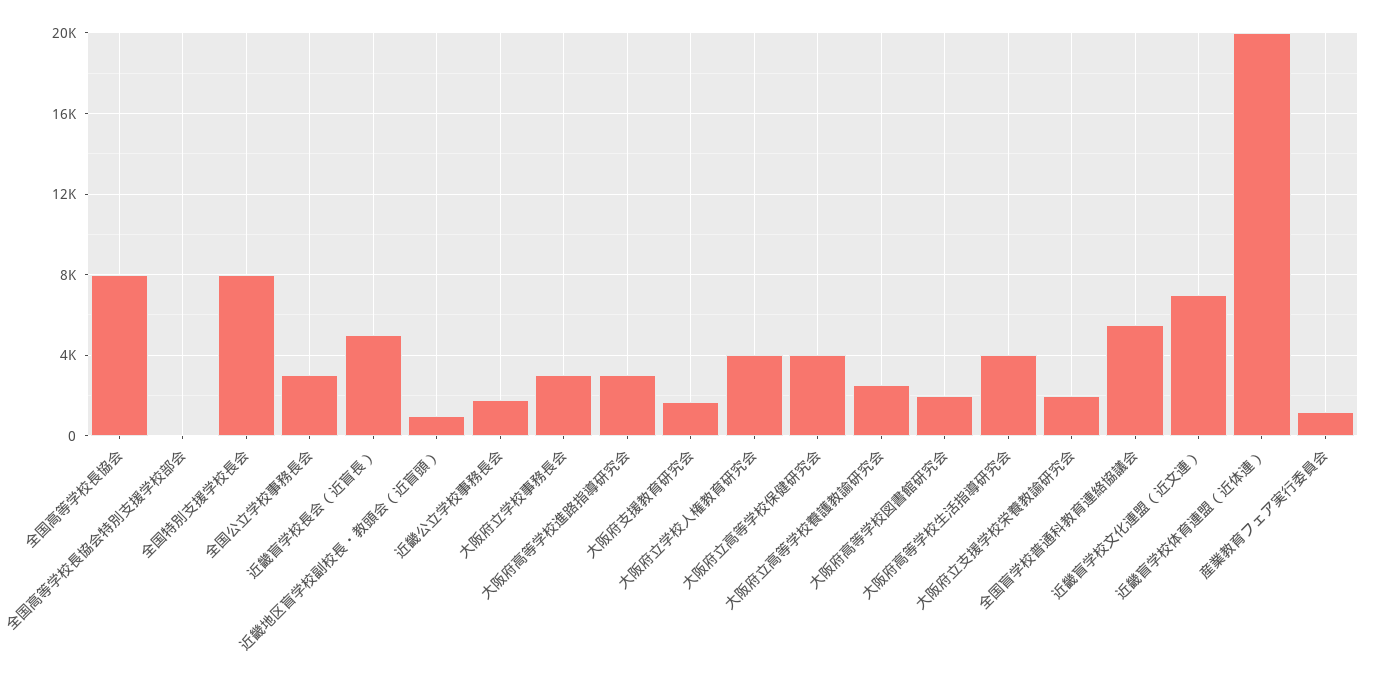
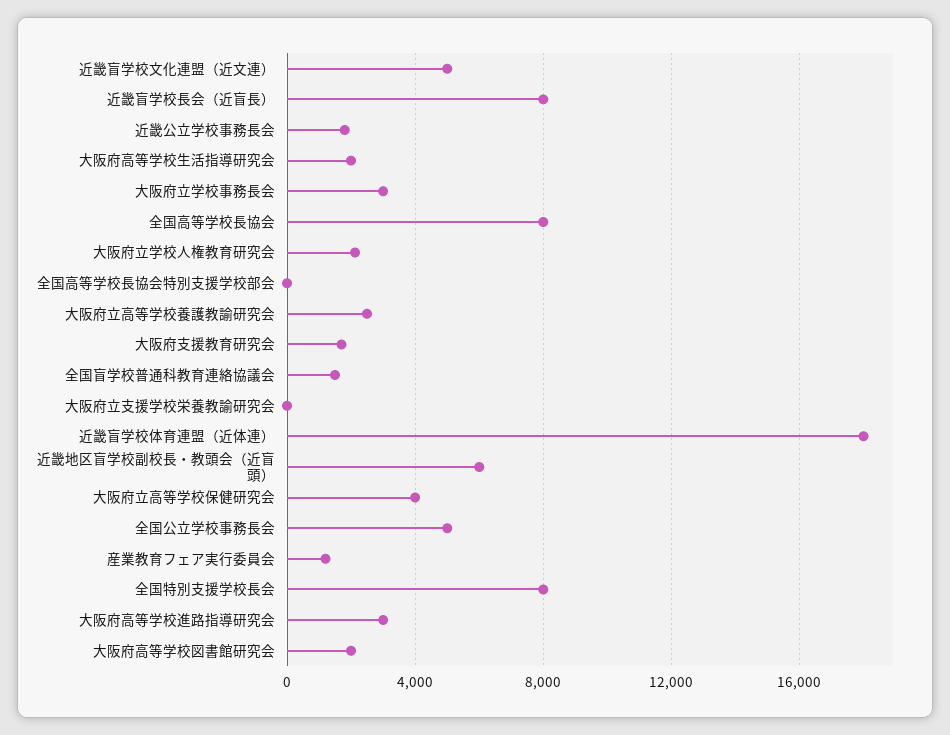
  {
    "全国高等学校長協会": 8000,
    "全国高等学校長協会特別支援学校部会": 0,
    "全国特別支援学校長会": 8000,
-   "全国公立学校事務長会": 3000,
+   "全国公立学校事務長会": 5000,
-   "近畿盲学校長会（近盲長）": 5000,
+   "近畿盲学校長会（近盲長）": 8000,
-   "近畿地区盲学校副校長・教頭会（近盲頭）": 1000,
+   "近畿地区盲学校副校長・教頭会（近盲頭）": 6000,
    "近畿公立学校事務長会": 2000,
    "大阪府立学校事務長会": 3000,
    "大阪府高等学校進路指導研究会": 3000,
    "大阪府支援教育研究会": 1500,
-   "大阪府立学校人権教育研究会": 4000,
+   "大阪府立学校人権教育研究会": 2000,
    "大阪府立高等学校保健研究会": 4000,
    "大阪府立高等学校養護教諭研究会": 2500,
    "大阪府高等学校図書館研究会": 2000,
-   "大阪府高等学校生活指導研究会": 4000,
+   "大阪府高等学校生活指導研究会": 2000,
-   "大阪府立支援学校栄養教諭研究会": 2000,
+   "大阪府立支援学校栄養教諭研究会": 0,
-   "全国盲学校普通科教育連絡協議会": 5500,
+   "全国盲学校普通科教育連絡協議会": 1500,
-   "近畿盲学校文化連盟（近文連）": 7000,
+   "近畿盲学校文化連盟（近文連）": 5000,
-   "近畿盲学校体育連盟（近体連）": 20000,
+   "近畿盲学校体育連盟（近体連）": 18000,
    "産業教育フェア実行委員会": 1000
  }

